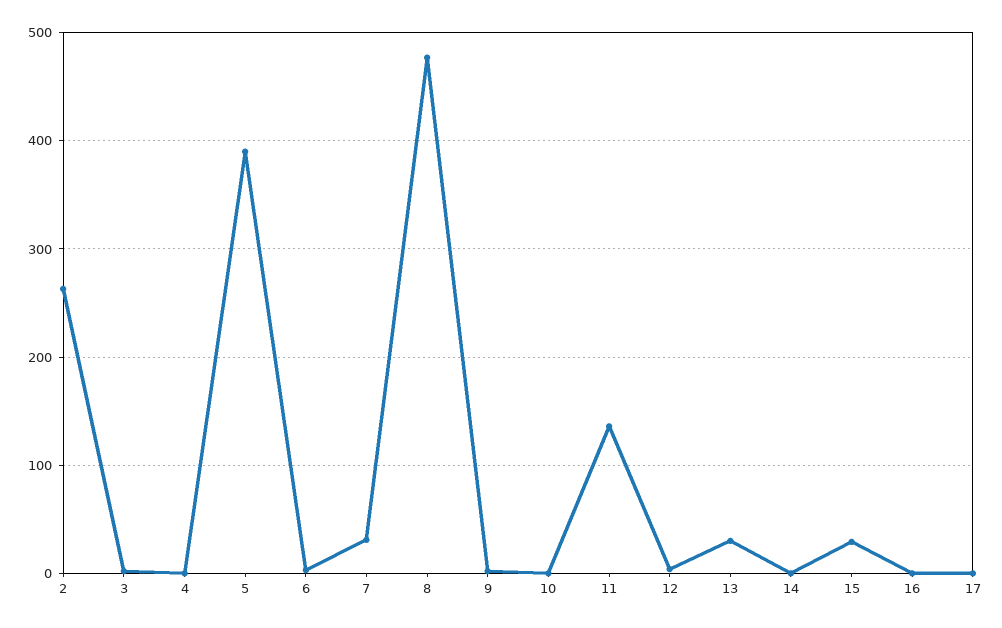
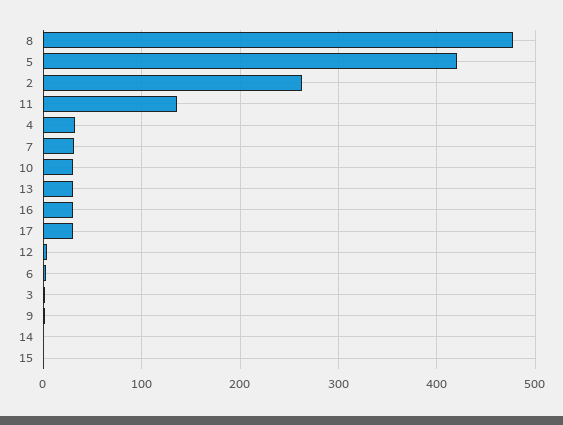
  {
    "2": 260,
    "3": 0,
-   "4": 0,
+   "4": 30,
-   "5": 390,
+   "5": 420,
    "6": 0,
    "7": 30,
    "8": 480,
    "9": 0,
-   "10": 0,
+   "10": 30,
    "11": 140,
    "12": 0,
    "13": 30,
    "14": 0,
-   "15": 30,
+   "15": 0,
-   "16": 0,
+   "16": 30,
-   "17": 0
+   "17": 30
  }

